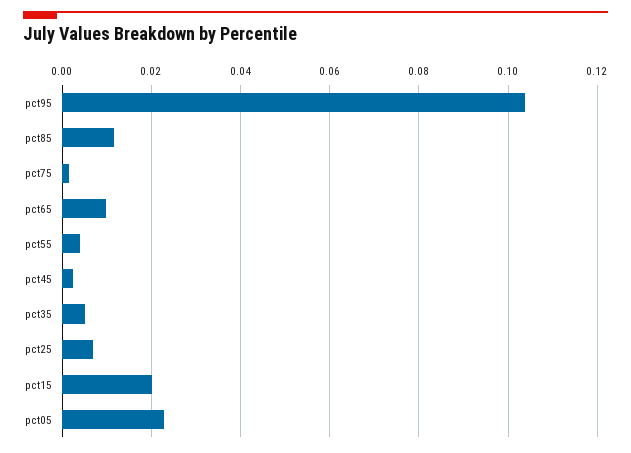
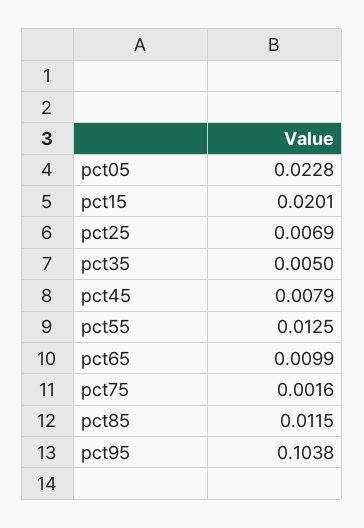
  {
    "pct95": 0.1038,
    "pct85": 0.0115,
    "pct75": 0.0016,
    "pct65": 0.0099,
-   "pct55": 0.004,
+   "pct55": 0.0125,
-   "pct45": 0.002,
+   "pct45": 0.0079,
    "pct35": 0.005,
    "pct25": 0.0069,
    "pct15": 0.0201,
    "pct05": 0.0228
  }

